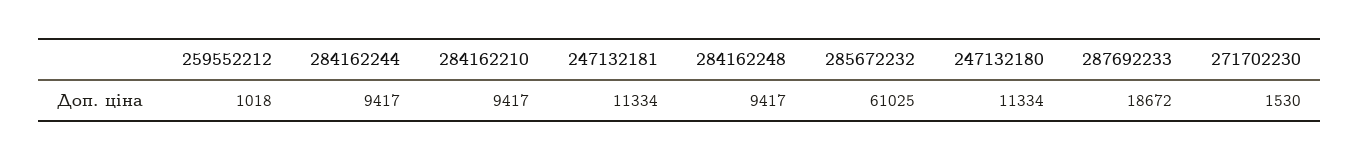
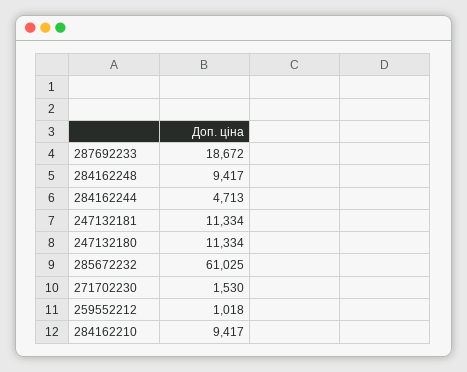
  {
    "259552212": 1018,
-   "284162244": 9417,
+   "284162244": 4713,
    "284162210": 9417,
    "247132181": 11334,
    "284162248": 9417,
    "285672232": 61025,
    "247132180": 11334,
    "287692233": 18672,
    "271702230": 1530
  }

